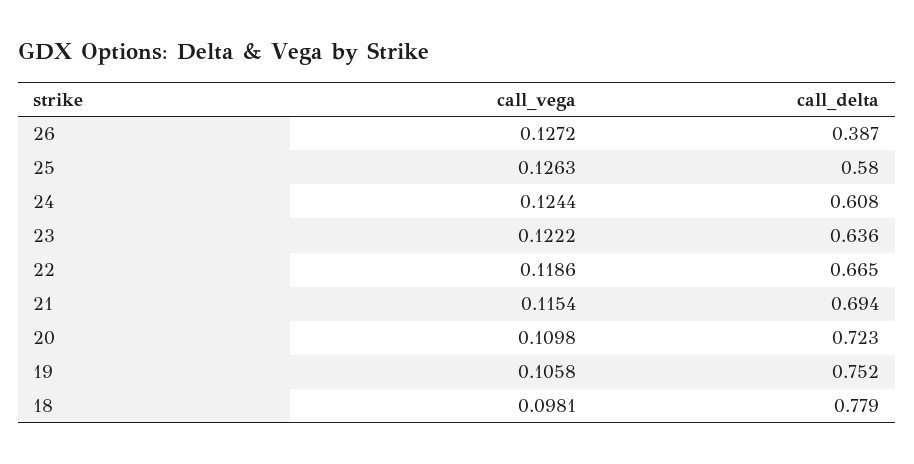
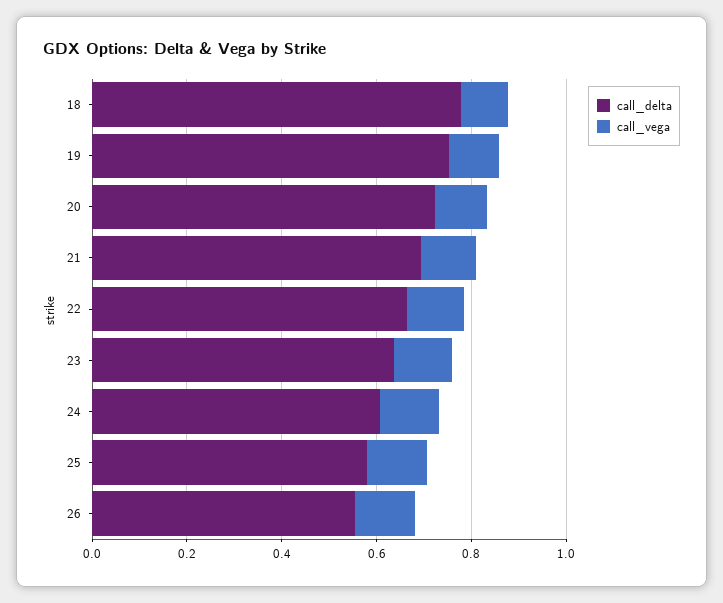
  {
    "call_vega": {
      "26": 0.1272,
      "25": 0.1263,
      "24": 0.1244,
      "23": 0.1222,
      "22": 0.1186,
      "21": 0.1154,
      "20": 0.1098,
      "19": 0.1058,
      "18": 0.0981
    },
    "call_delta": {
-     "26": 0.387,
+     "26": 0.55,
      "25": 0.58,
      "24": 0.608,
      "23": 0.636,
      "22": 0.665,
      "21": 0.694,
      "20": 0.723,
      "19": 0.752,
      "18": 0.779
    }
  }

